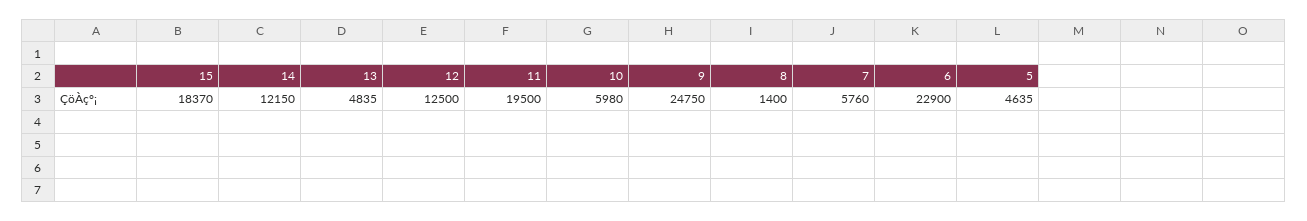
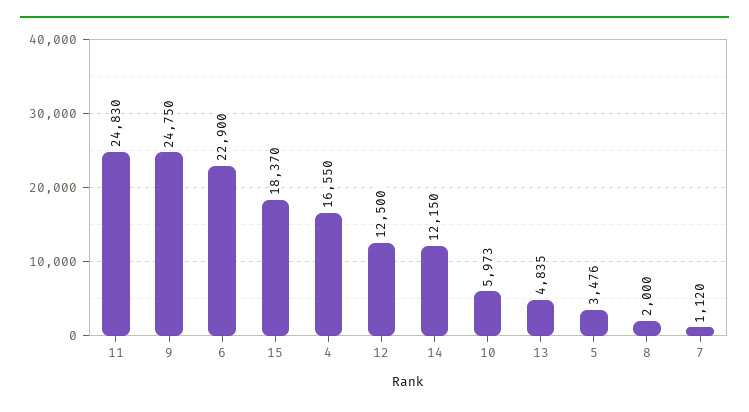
  {
    "15": 18370,
    "14": 12150,
    "13": 4835,
    "12": 12500,
-   "11": 19500,
+   "11": 24830,
-   "10": 5980,
+   "10": 5973,
    "9": 24750,
-   "8": 1400,
+   "8": 2000,
-   "7": 5760,
+   "7": 1120,
    "6": 22900,
-   "5": 4635
+   "5": 3476,
+   "4": 16550
  }

